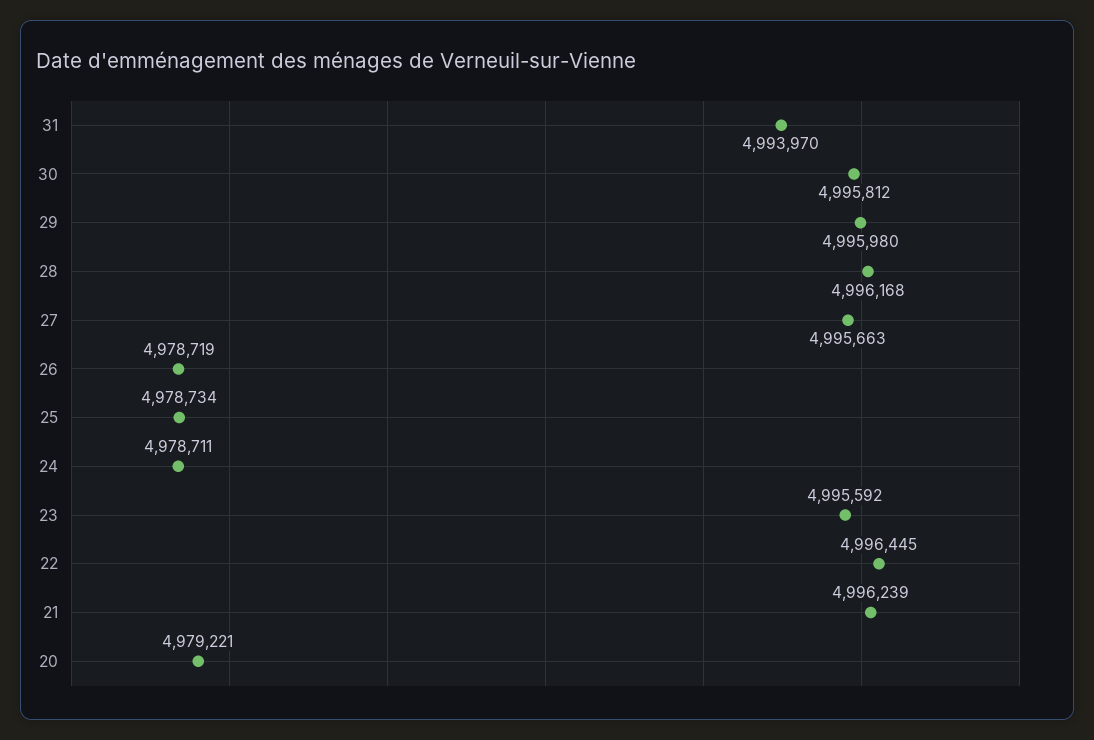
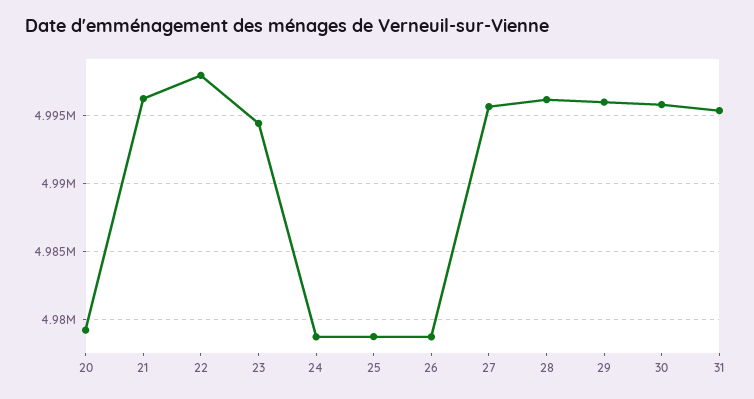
  {
-   "31": 4993970,
+   "31": 4995500,
    "30": 4995812,
    "29": 4995980,
    "28": 4996168,
    "27": 4995663,
    "26": 4978719,
    "25": 4978734,
    "24": 4978711,
-   "23": 4995592,
+   "23": 4994500,
-   "22": 4996445,
+   "22": 4998000,
    "21": 4996239,
    "20": 4979221
  }

